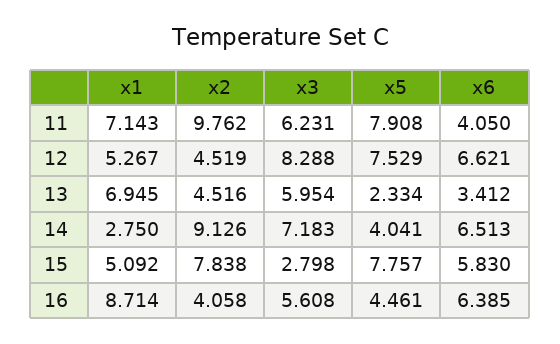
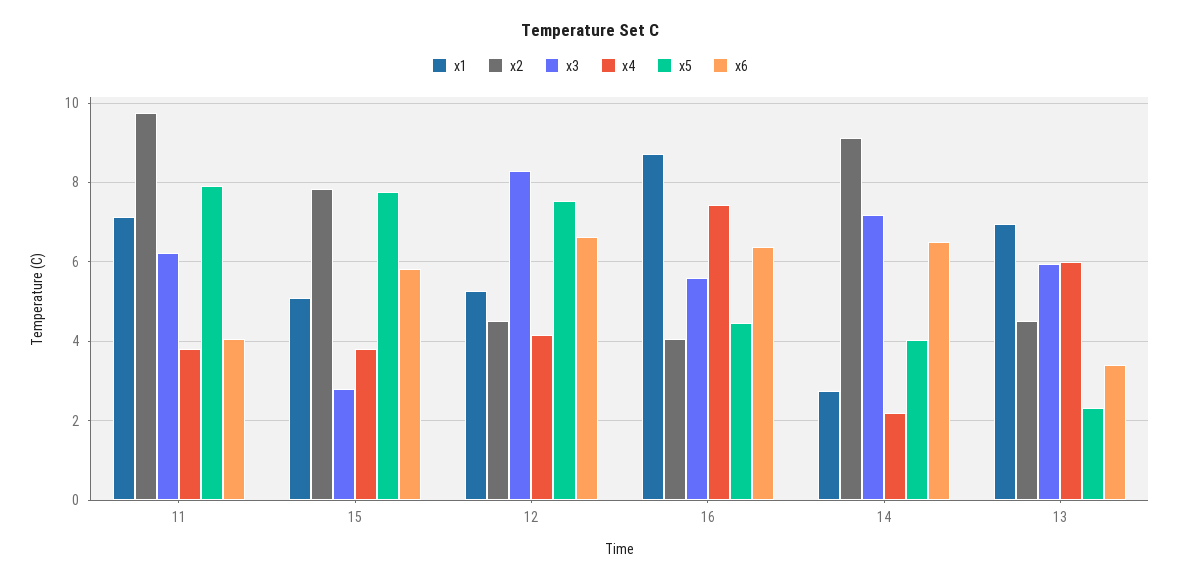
  {
    "x1": {
      "11": 7.143,
      "12": 5.267,
      "13": 6.945,
      "14": 2.75,
      "15": 5.092,
      "16": 8.714
    },
    "x2": {
      "11": 9.762,
      "12": 4.519,
      "13": 4.516,
      "14": 9.126,
      "15": 7.838,
      "16": 4.058
    },
    "x3": {
      "11": 6.231,
      "12": 8.288,
      "13": 5.954,
      "14": 7.183,
      "15": 2.798,
      "16": 5.608
    },
    "x5": {
      "11": 7.908,
      "12": 7.529,
      "13": 2.334,
      "14": 4.041,
      "15": 7.757,
      "16": 4.461
    },
    "x6": {
      "11": 4.05,
      "12": 6.621,
      "13": 3.412,
      "14": 6.513,
      "15": 5.83,
      "16": 6.385
-   }
+   },
+   "x4": {
+     "11": 3.8,
+     "15": 3.8,
+     "12": 4.2,
+     "16": 7.4,
+     "14": 2.2,
+     "13": 6
+   }
  }

